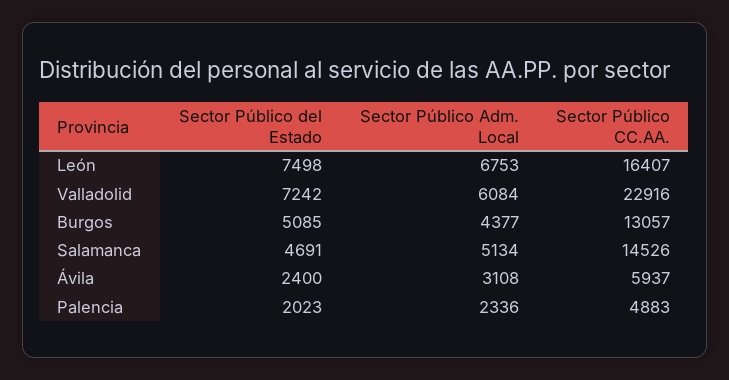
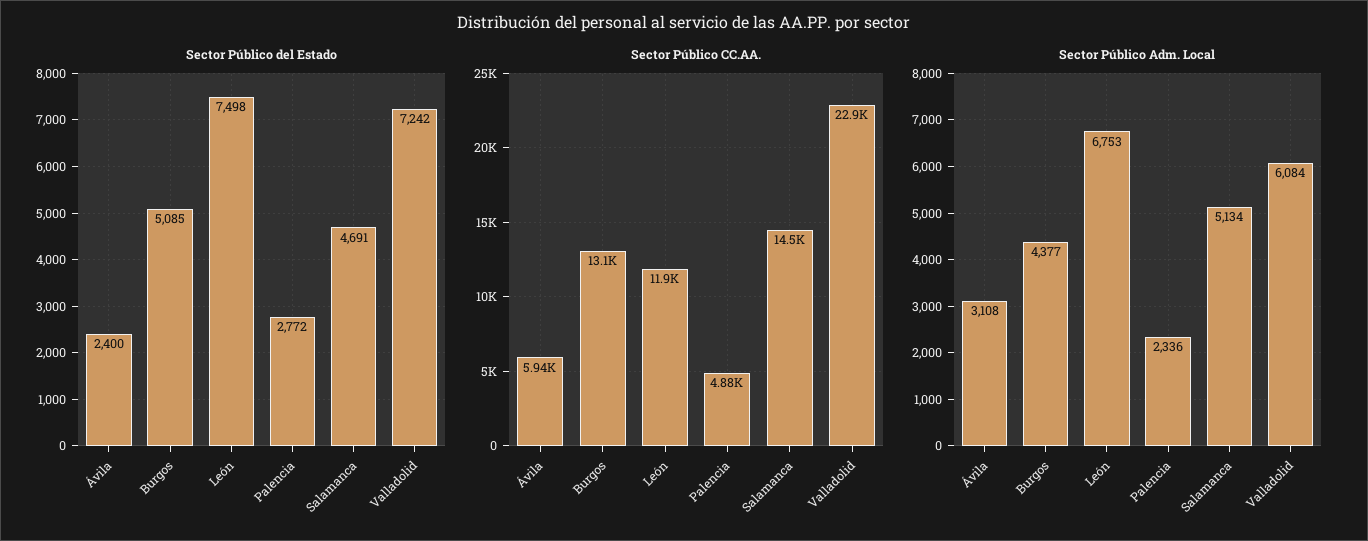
  {
    "Sector Público del Estado": {
      "León": 7498,
      "Valladolid": 7242,
      "Burgos": 5085,
      "Salamanca": 4691,
      "Ávila": 2400,
-     "Palencia": 2023
+     "Palencia": 2772
    },
    "Sector Público Adm. Local": {
      "León": 6753,
      "Valladolid": 6084,
      "Burgos": 4377,
      "Salamanca": 5134,
      "Ávila": 3108,
      "Palencia": 2336
    },
    "Sector Público CC.AA.": {
-     "León": 16407,
+     "León": 11900,
      "Valladolid": 22916,
      "Burgos": 13057,
      "Salamanca": 14526,
      "Ávila": 5937,
      "Palencia": 4883
    }
  }

